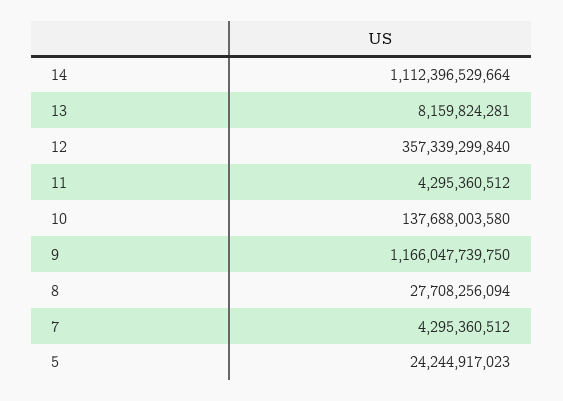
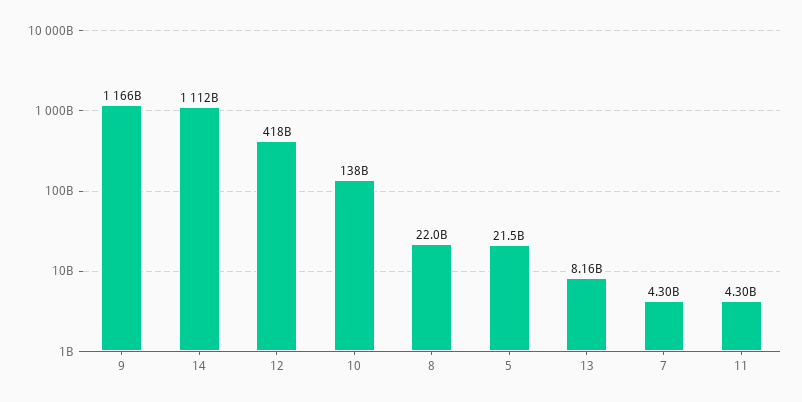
  {
    "14": 1112396529664,
    "13": 8159824281,
-   "12": 357339299840,
+   "12": 418000000000,
    "11": 4295360512,
    "10": 137688003580,
    "9": 1166047739750,
-   "8": 27708256094,
+   "8": 22000000000,
    "7": 4295360512,
-   "5": 24244917023
+   "5": 21500000000
  }

